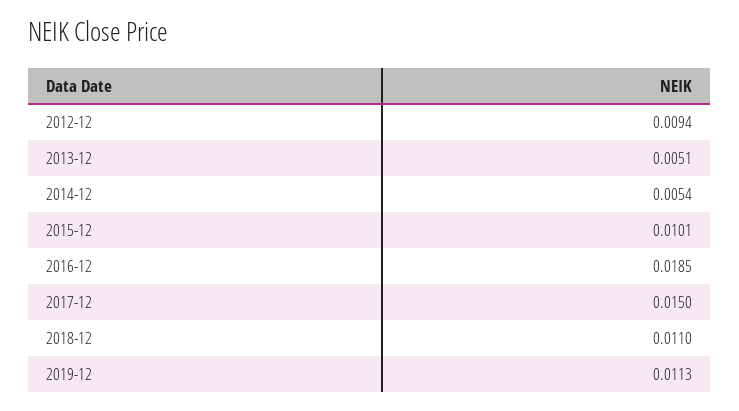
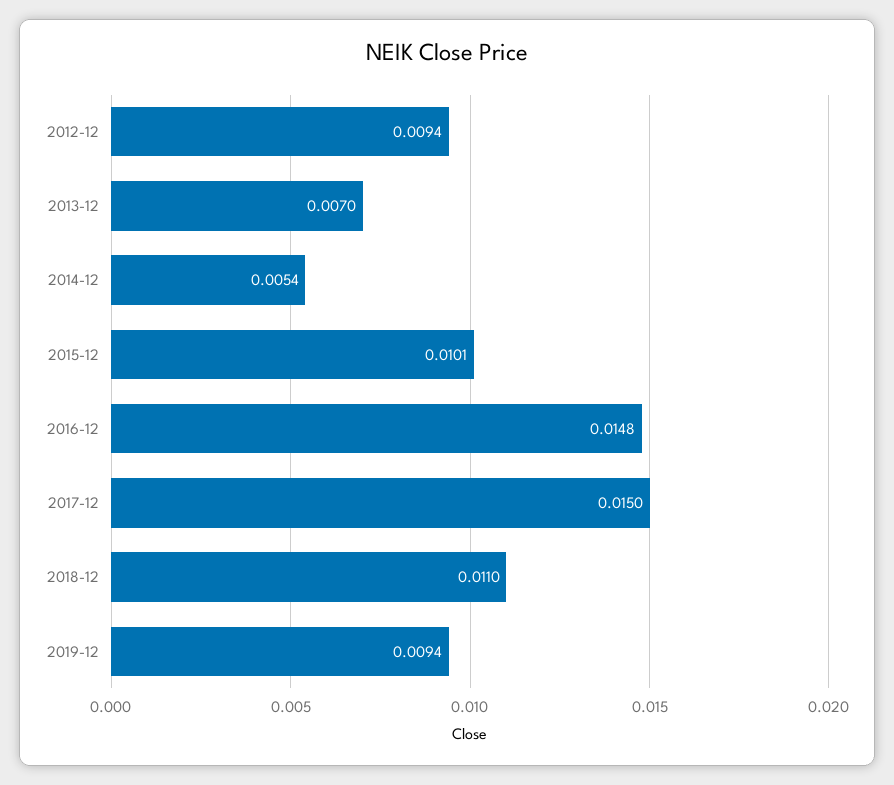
  {
    "2012-12": 0.0094,
-   "2013-12": 0.0051,
+   "2013-12": 0.007,
    "2014-12": 0.0054,
    "2015-12": 0.0101,
-   "2016-12": 0.0185,
+   "2016-12": 0.0148,
    "2017-12": 0.015,
    "2018-12": 0.011,
-   "2019-12": 0.0113
+   "2019-12": 0.0094
  }

